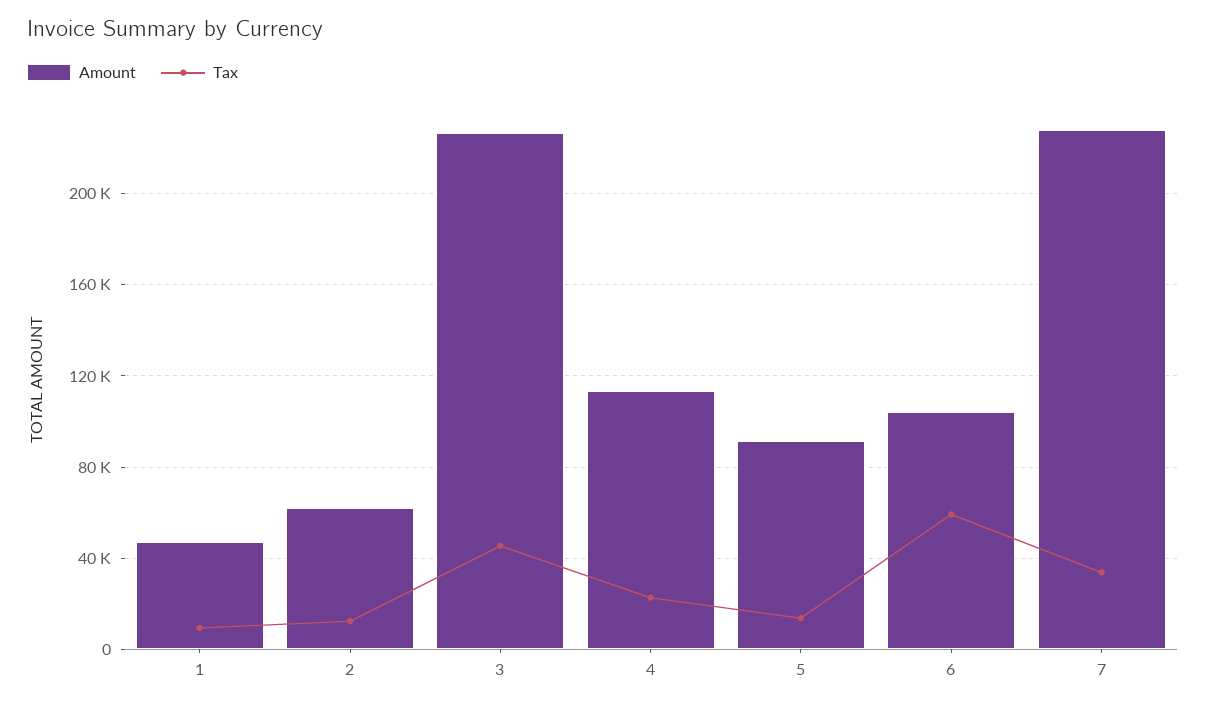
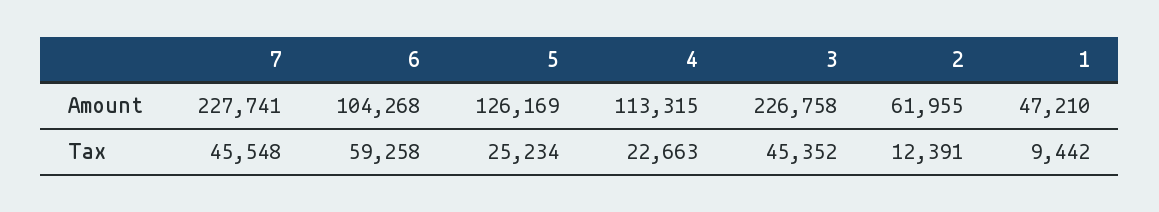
  {
    "Amount": {
      "1": 47210,
      "2": 61955,
      "3": 226758,
      "4": 113315,
-     "5": 90000,
+     "5": 126169,
      "6": 104268,
      "7": 227741
    },
    "Tax": {
      "1": 9442,
      "2": 12391,
      "3": 45352,
      "4": 22663,
-     "5": 15000,
+     "5": 25234,
      "6": 59258,
-     "7": 35000
+     "7": 45548
    }
  }

